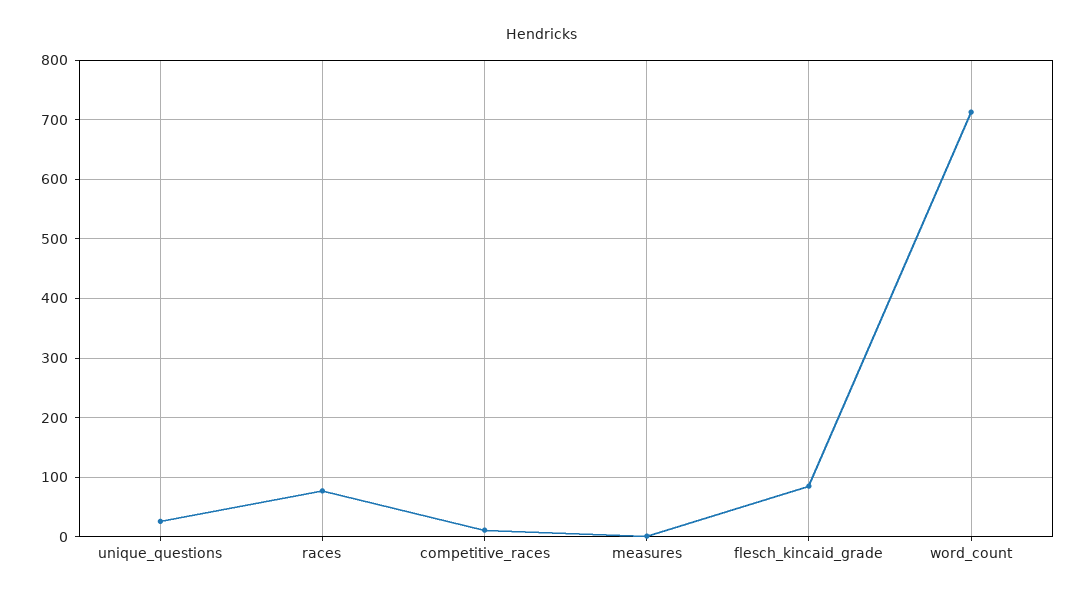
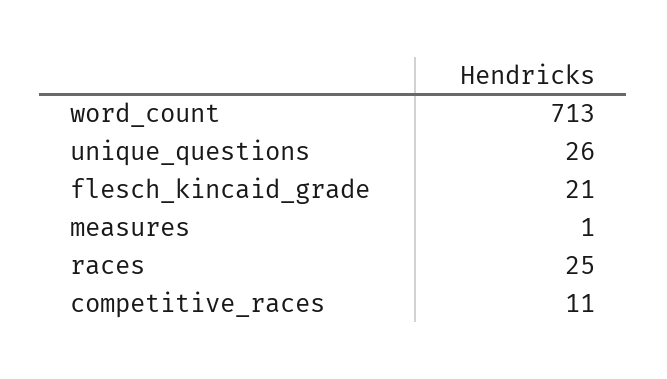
  {
    "unique_questions": 26,
-   "races": 80,
+   "races": 25,
    "competitive_races": 11,
    "measures": 1,
-   "flesch_kincaid_grade": 80,
+   "flesch_kincaid_grade": 21,
    "word_count": 713
  }

